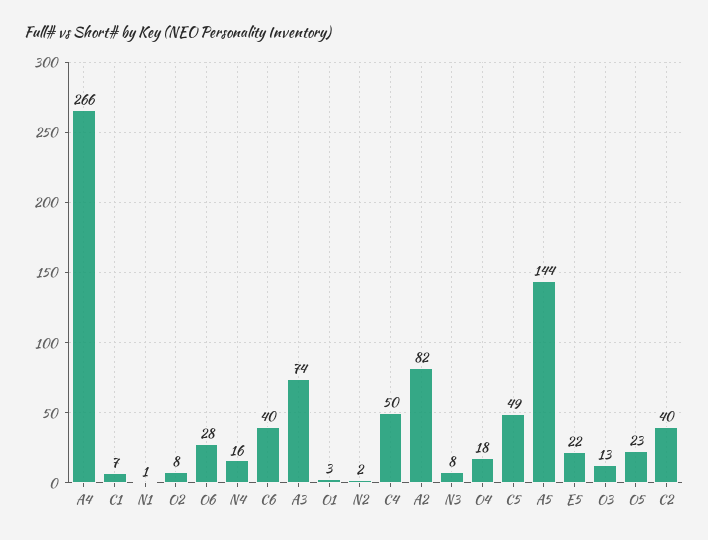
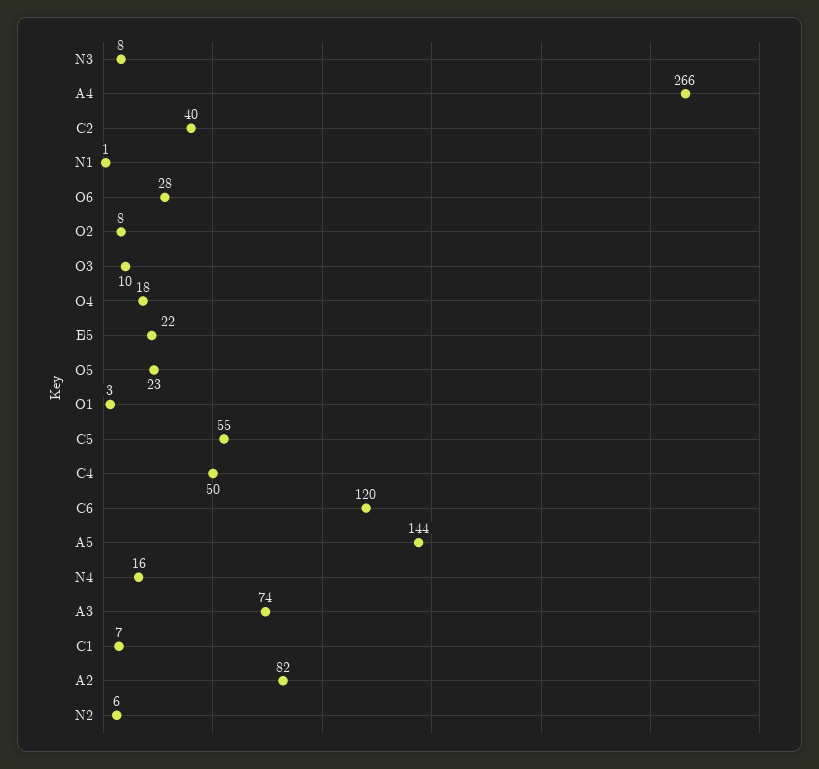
  {
    "A4": 266,
    "C1": 7,
    "N1": 1,
    "O2": 8,
    "O6": 28,
    "N4": 16,
-   "C6": 40,
+   "C6": 120,
    "A3": 74,
    "O1": 3,
-   "N2": 2,
+   "N2": 6,
    "C4": 50,
    "A2": 82,
    "N3": 8,
    "O4": 18,
-   "C5": 49,
+   "C5": 55,
    "A5": 144,
    "E5": 22,
-   "O3": 13,
+   "O3": 10,
    "O5": 23,
    "C2": 40
  }

